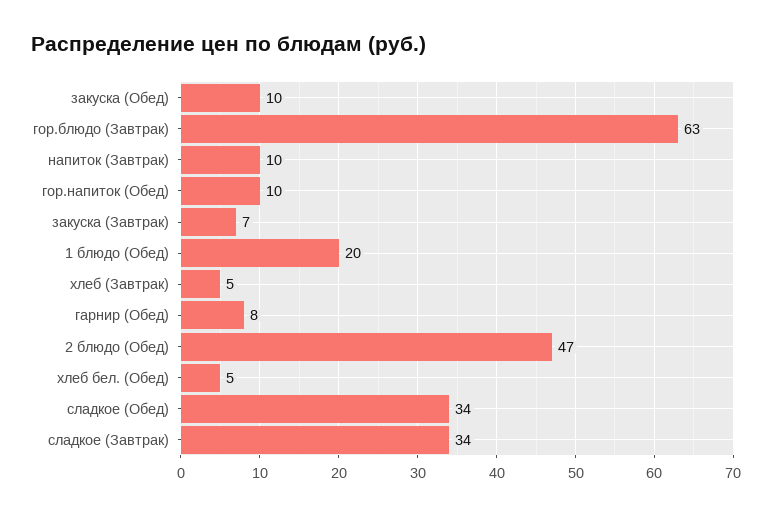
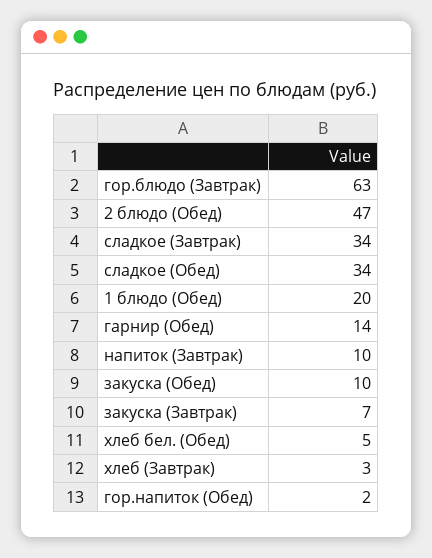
  {
    "закуска (Обед)": 10,
    "гор.блюдо (Завтрак)": 63,
    "напиток (Завтрак)": 10,
-   "гор.напиток (Обед)": 10,
+   "гор.напиток (Обед)": 2,
    "закуска (Завтрак)": 7,
    "1 блюдо (Обед)": 20,
-   "хлеб (Завтрак)": 5,
+   "хлеб (Завтрак)": 3,
-   "гарнир (Обед)": 8,
+   "гарнир (Обед)": 14,
    "2 блюдо (Обед)": 47,
    "хлеб бел. (Обед)": 5,
    "сладкое (Обед)": 34,
    "сладкое (Завтрак)": 34
  }

